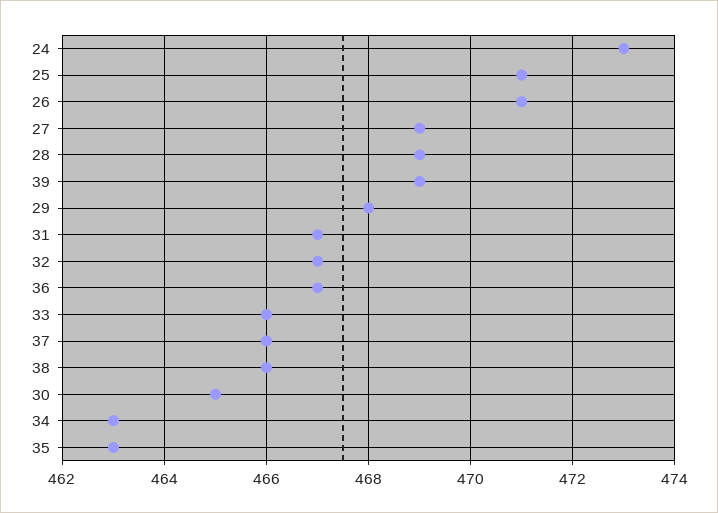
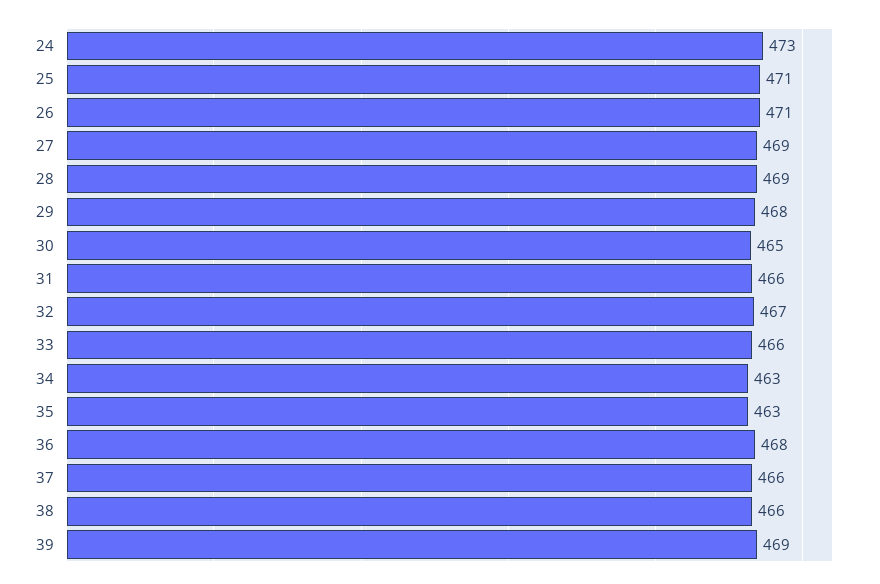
  {
    "24": 473,
    "25": 471,
    "26": 471,
    "27": 469,
    "28": 469,
    "39": 469,
    "29": 468,
-   "31": 467,
+   "31": 466,
    "32": 467,
-   "36": 467,
+   "36": 468,
    "33": 466,
    "37": 466,
    "38": 466,
    "30": 465,
    "34": 463,
    "35": 463
  }

